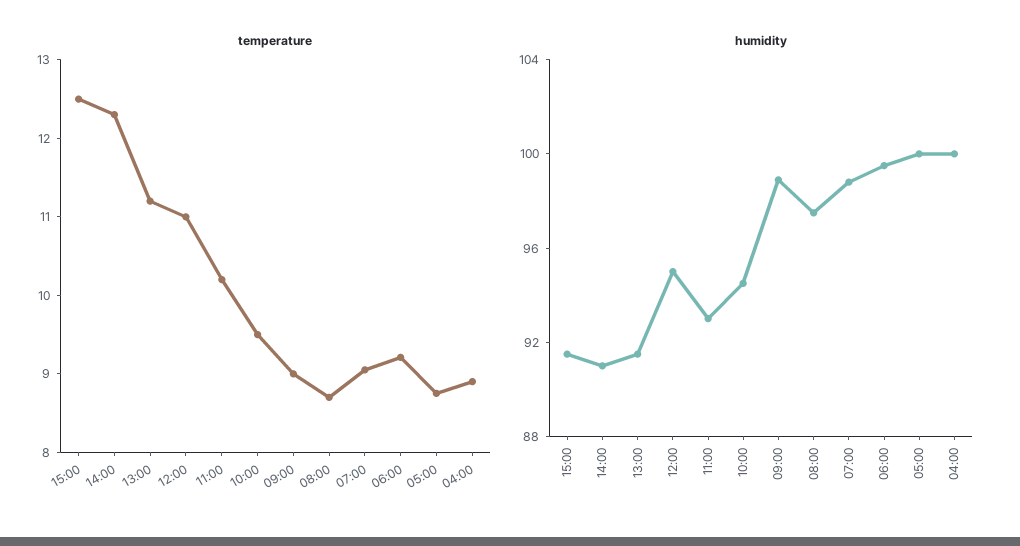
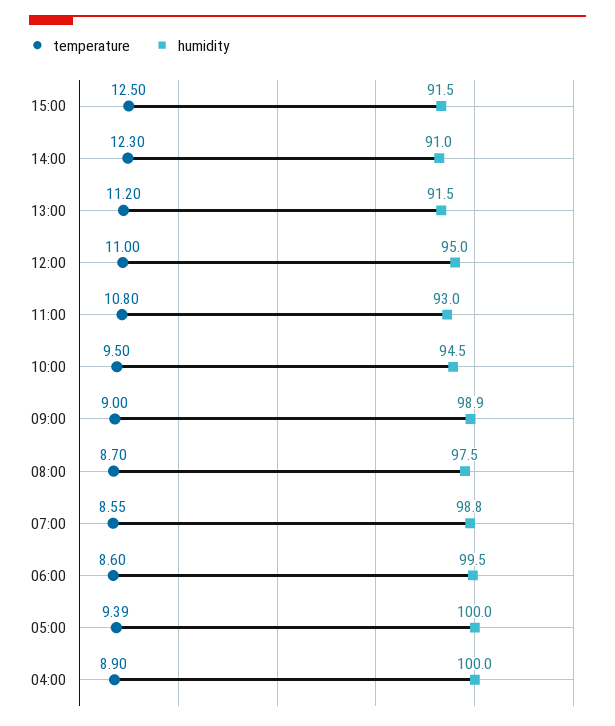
  {
    "temperature": {
      "15:00": 12.5,
      "14:00": 12.3,
      "13:00": 11.2,
      "12:00": 11,
-     "11:00": 10.2,
+     "11:00": 10.8,
      "10:00": 9.5,
      "09:00": 9,
      "08:00": 8.7,
-     "07:00": 9,
+     "07:00": 8.55,
-     "06:00": 9.2,
+     "06:00": 8.6,
-     "05:00": 8.8,
+     "05:00": 9.39,
      "04:00": 8.9
    },
    "humidity": {
      "15:00": 91.5,
      "14:00": 91,
      "13:00": 91.5,
      "12:00": 95,
      "11:00": 93,
      "10:00": 94.5,
      "09:00": 98.9,
      "08:00": 97.5,
      "07:00": 98.8,
      "06:00": 99.5,
      "05:00": 100,
      "04:00": 100
    }
  }

